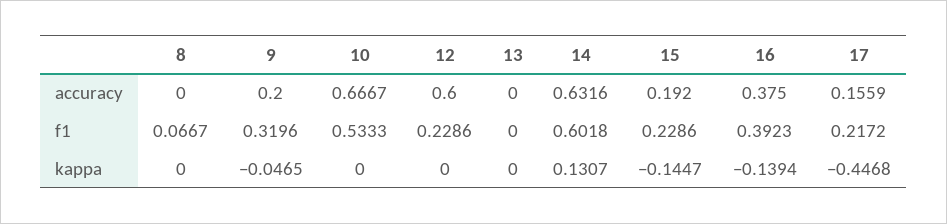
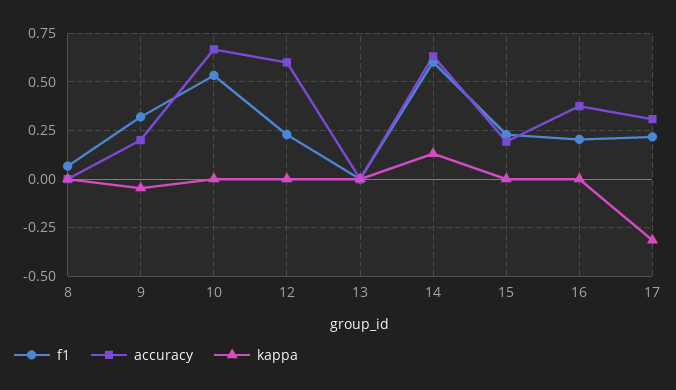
  {
    "accuracy": {
      "8": 0,
      "9": 0.2,
      "10": 0.6667,
      "12": 0.6,
      "13": 0,
      "14": 0.6316,
      "15": 0.192,
      "16": 0.375,
-     "17": 0.1559
+     "17": 0.3
    },
    "f1": {
      "8": 0.0667,
      "9": 0.3196,
      "10": 0.5333,
      "12": 0.2286,
      "13": 0,
      "14": 0.6018,
      "15": 0.2286,
-     "16": 0.3923,
+     "16": 0.2,
      "17": 0.2172
    },
    "kappa": {
      "8": 0,
      "9": -0.0465,
      "10": 0,
      "12": 0,
      "13": 0,
      "14": 0.1307,
-     "15": -0.1447,
+     "15": 0,
-     "16": -0.1394,
+     "16": 0,
-     "17": -0.4468
+     "17": -0.3
    }
  }

